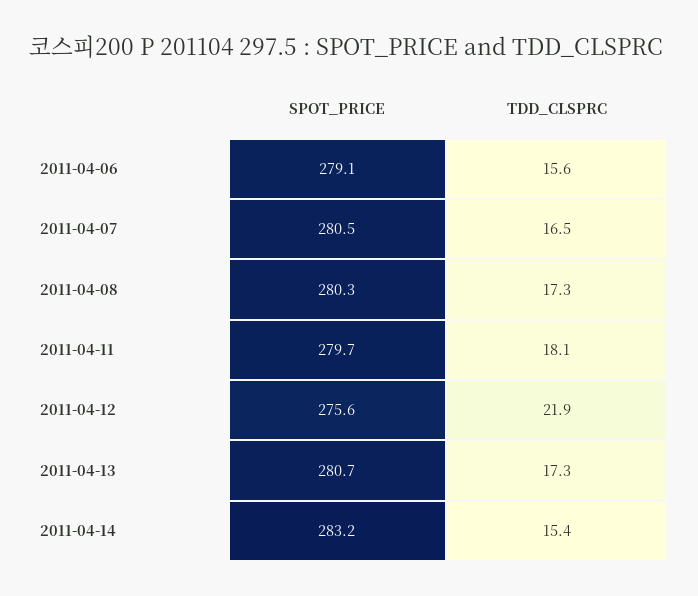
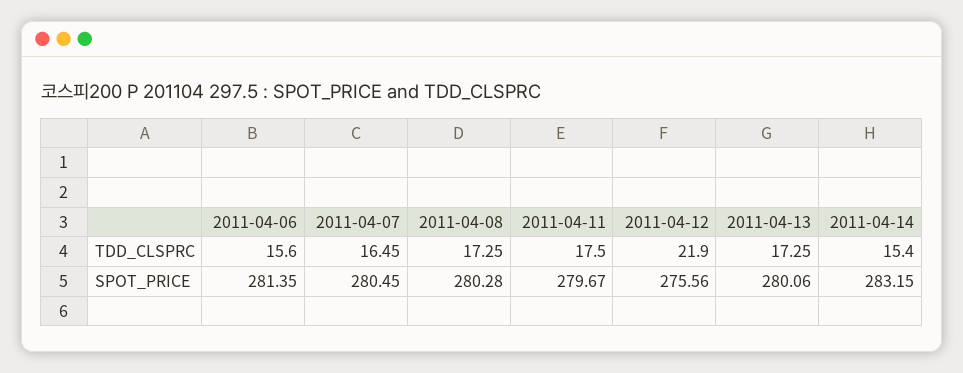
  {
    "SPOT_PRICE": {
-     "2011-04-06": 279.1,
+     "2011-04-06": 281.35,
      "2011-04-07": 280.45,
      "2011-04-08": 280.28,
      "2011-04-11": 279.67,
      "2011-04-12": 275.56,
-     "2011-04-13": 280.7,
+     "2011-04-13": 280.06,
      "2011-04-14": 283.15
    },
    "TDD_CLSPRC": {
      "2011-04-06": 15.6,
      "2011-04-07": 16.45,
      "2011-04-08": 17.25,
-     "2011-04-11": 18.1,
+     "2011-04-11": 17.5,
      "2011-04-12": 21.9,
      "2011-04-13": 17.25,
      "2011-04-14": 15.4
    }
  }

